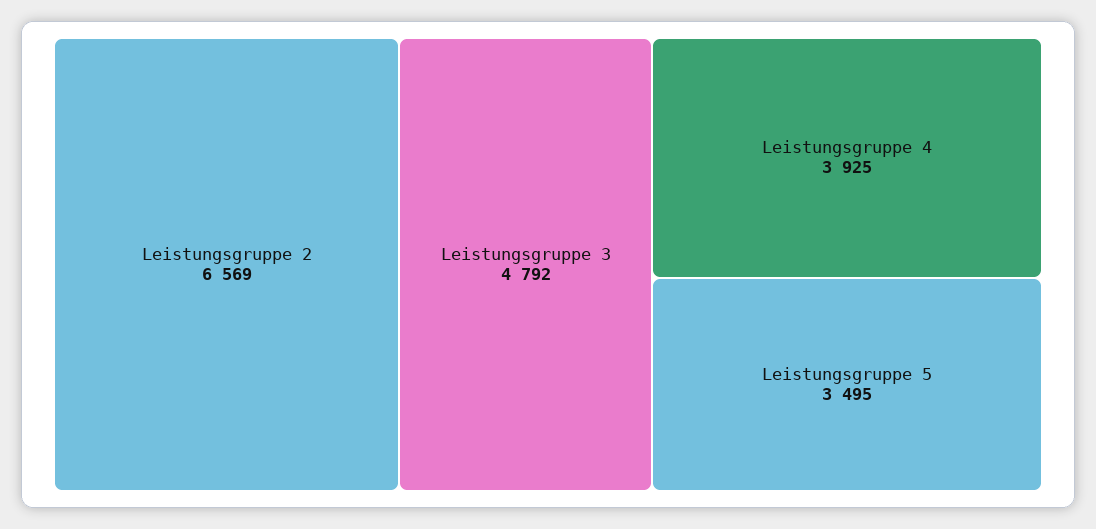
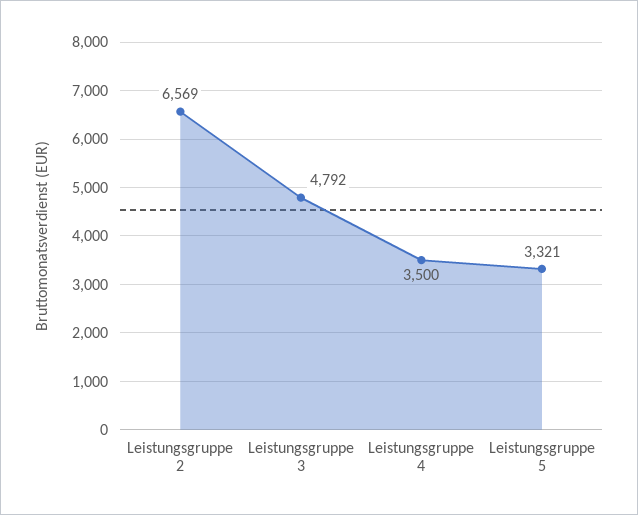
  {
    "Leistungsgruppe 2": 6569,
    "Leistungsgruppe 3": 4792,
-   "Leistungsgruppe 4": 3925,
+   "Leistungsgruppe 4": 3500,
-   "Leistungsgruppe 5": 3495
+   "Leistungsgruppe 5": 3321
  }

